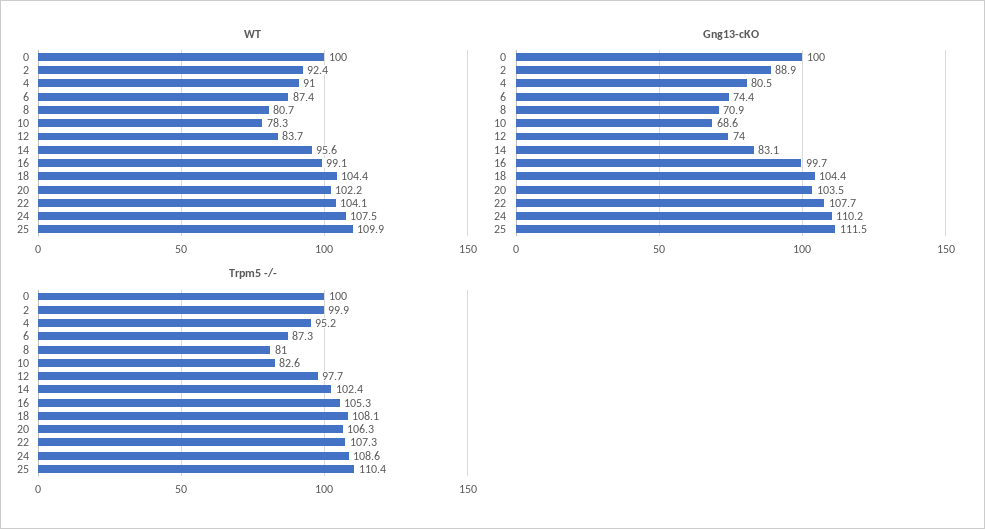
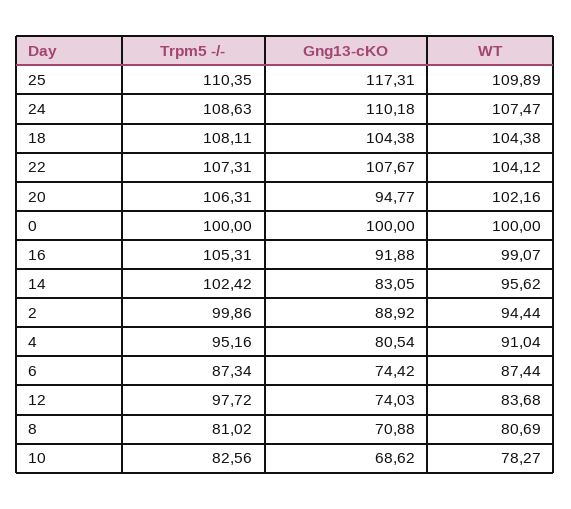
  {
    "WT": {
      "0": 100,
-     "2": 92.4,
+     "2": 94.44,
      "4": 91.04,
      "6": 87.44,
      "8": 80.69,
      "10": 78.27,
      "12": 83.68,
      "14": 95.62,
      "16": 99.07,
      "18": 104.38,
      "20": 102.16,
      "22": 104.12,
      "24": 107.47,
      "25": 109.89
    },
    "Gng13-cKO": {
      "0": 100,
      "2": 88.92,
      "4": 80.54,
      "6": 74.42,
      "8": 70.88,
      "10": 68.62,
      "12": 74.03,
      "14": 83.05,
-     "16": 99.7,
+     "16": 91.88,
      "18": 104.38,
-     "20": 103.5,
+     "20": 94.77,
      "22": 107.67,
      "24": 110.18,
-     "25": 111.5
+     "25": 117.31
    },
    "Trpm5 -/-": {
      "0": 100,
      "2": 99.86,
      "4": 95.16,
      "6": 87.34,
      "8": 81.02,
      "10": 82.56,
      "12": 97.72,
      "14": 102.42,
      "16": 105.31,
      "18": 108.11,
      "20": 106.31,
      "22": 107.31,
      "24": 108.63,
      "25": 110.35
    }
  }

